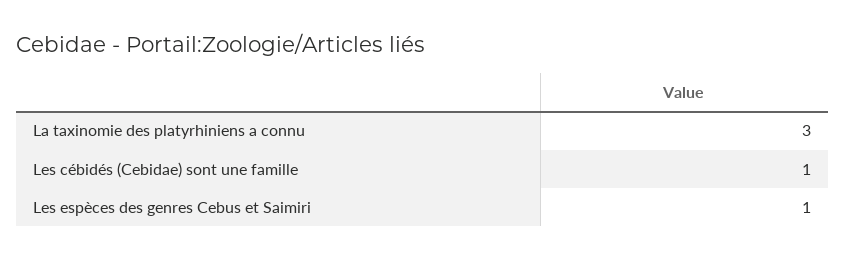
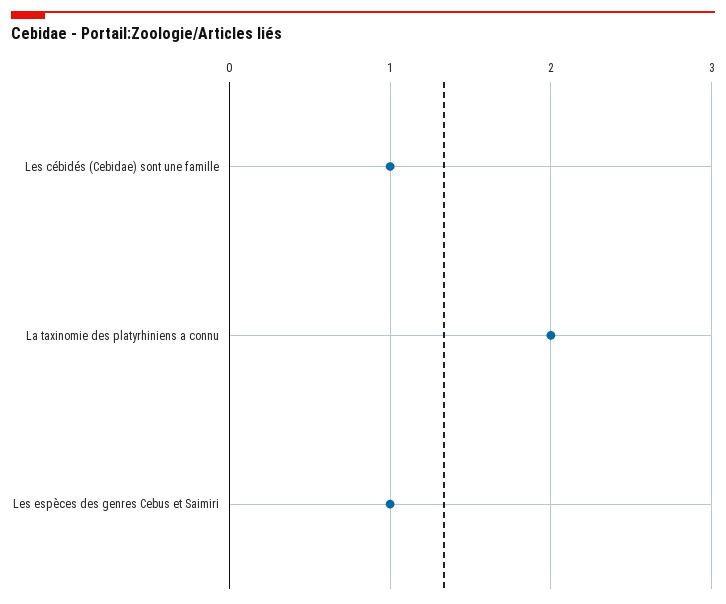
  {
-   "La taxinomie des platyrhiniens a connu": 3,
+   "La taxinomie des platyrhiniens a connu": 2,
    "Les cébidés (Cebidae) sont une famille": 1,
    "Les espèces des genres Cebus et Saimiri": 1
  }

